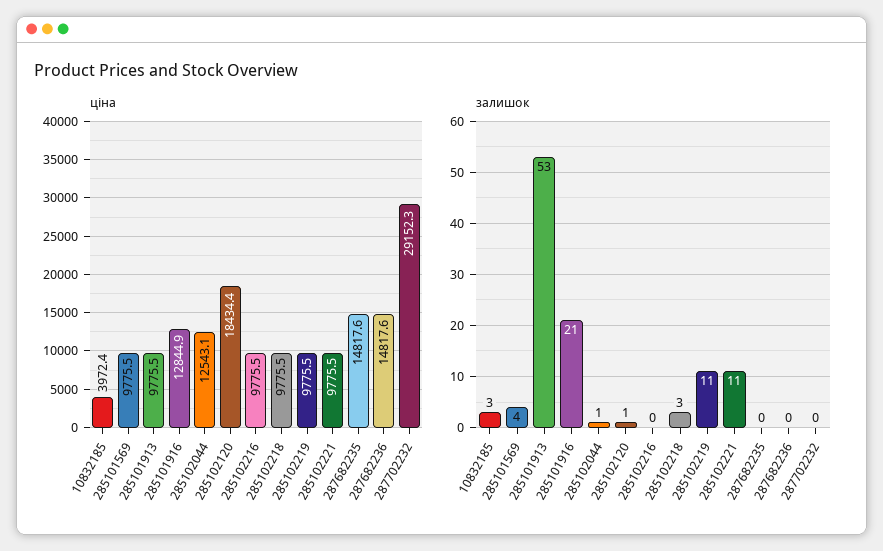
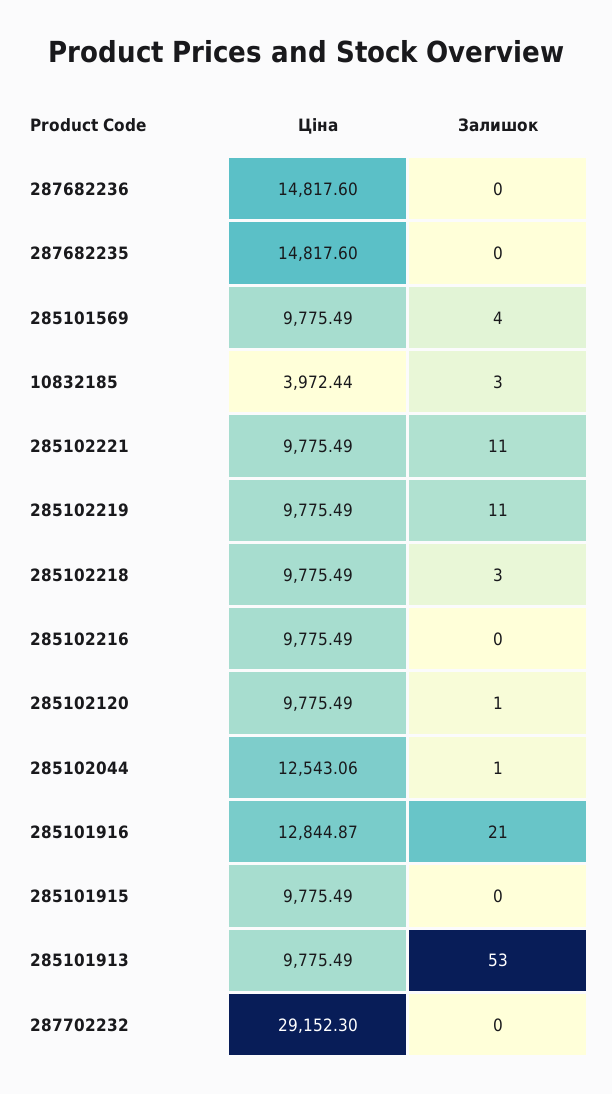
  {
    "ціна": {
      "10832185": 3972.44,
      "285101569": 9775.49,
      "285101913": 9775.49,
      "285101916": 12844.87,
      "285102044": 12543.06,
-     "285102120": 18434.4,
+     "285102120": 9775.49,
      "285102216": 9775.49,
      "285102218": 9775.49,
      "285102219": 9775.49,
      "285102221": 9775.49,
      "287682235": 14817.6,
      "287682236": 14817.6,
-     "287702232": 29152.3
+     "287702232": 29152.3,
+     "285101915": 9775.49
    },
    "залишок": {
      "10832185": 3,
      "285101569": 4,
      "285101913": 53,
      "285101916": 21,
      "285102044": 1,
      "285102120": 1,
      "285102216": 0,
      "285102218": 3,
      "285102219": 11,
      "285102221": 11,
      "287682235": 0,
      "287682236": 0,
-     "287702232": 0
+     "287702232": 0,
+     "285101915": 0
    }
  }

